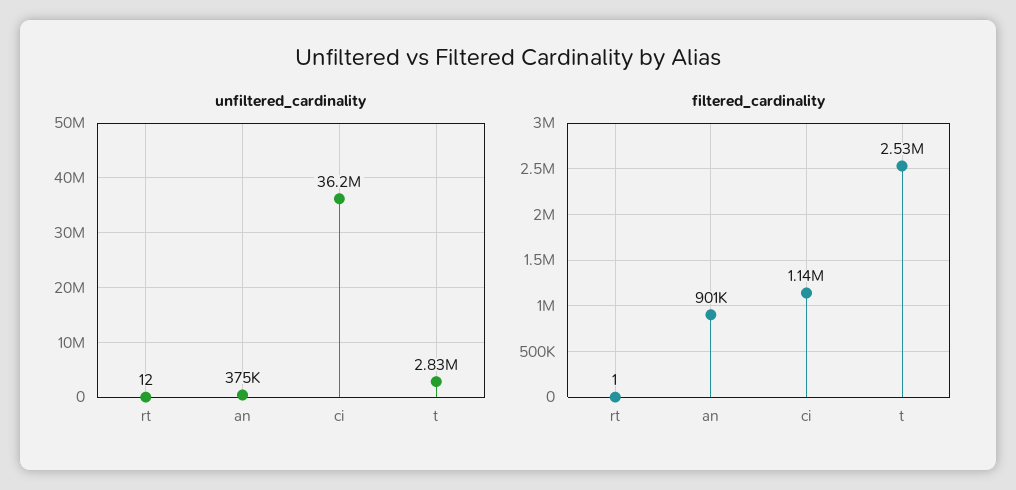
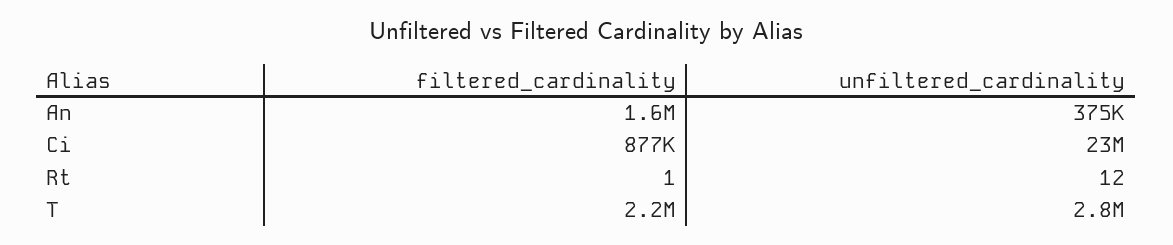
  {
    "unfiltered_cardinality": {
      "rt": 12,
      "an": 375000,
-     "ci": 36200000,
+     "ci": 23000000,
      "t": 2830000
    },
    "filtered_cardinality": {
      "rt": 1,
-     "an": 901000,
+     "an": 1600000,
-     "ci": 1140000,
+     "ci": 877000,
-     "t": 2530000
+     "t": 2200000
    }
  }

